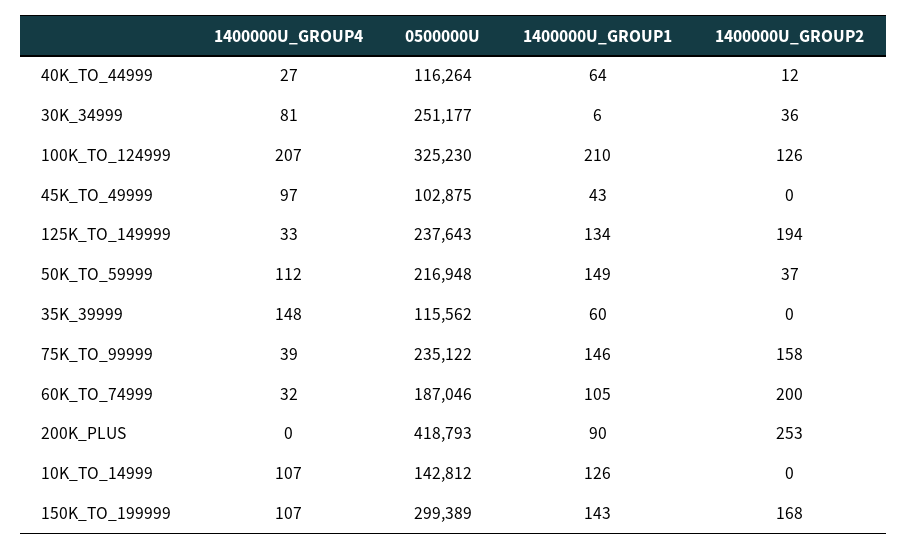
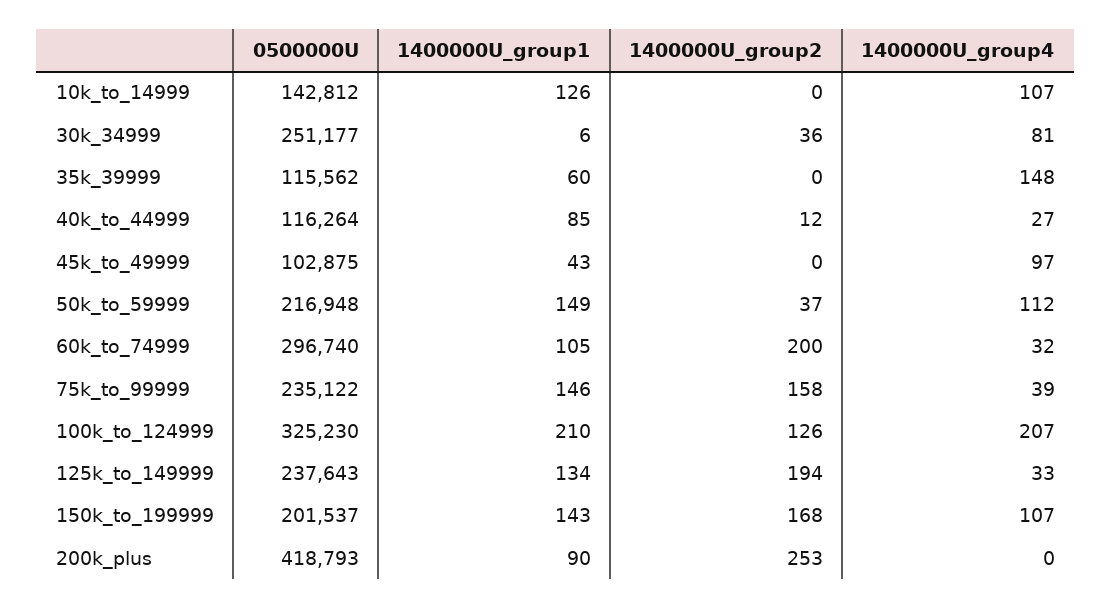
  {
    "1400000U_GROUP4": {
      "40K_TO_44999": 27,
      "30K_34999": 81,
      "100K_TO_124999": 207,
      "45K_TO_49999": 97,
      "125K_TO_149999": 33,
      "50K_TO_59999": 112,
      "35K_39999": 148,
      "75K_TO_99999": 39,
      "60K_TO_74999": 32,
      "200K_PLUS": 0,
      "10K_TO_14999": 107,
      "150K_TO_199999": 107
    },
    "0500000U": {
      "40K_TO_44999": 116264,
      "30K_34999": 251177,
      "100K_TO_124999": 325230,
      "45K_TO_49999": 102875,
      "125K_TO_149999": 237643,
      "50K_TO_59999": 216948,
      "35K_39999": 115562,
      "75K_TO_99999": 235122,
-     "60K_TO_74999": 187046,
+     "60K_TO_74999": 296740,
      "200K_PLUS": 418793,
      "10K_TO_14999": 142812,
-     "150K_TO_199999": 299389
+     "150K_TO_199999": 201537
    },
    "1400000U_GROUP1": {
-     "40K_TO_44999": 64,
+     "40K_TO_44999": 85,
      "30K_34999": 6,
      "100K_TO_124999": 210,
      "45K_TO_49999": 43,
      "125K_TO_149999": 134,
      "50K_TO_59999": 149,
      "35K_39999": 60,
      "75K_TO_99999": 146,
      "60K_TO_74999": 105,
      "200K_PLUS": 90,
      "10K_TO_14999": 126,
      "150K_TO_199999": 143
    },
    "1400000U_GROUP2": {
      "40K_TO_44999": 12,
      "30K_34999": 36,
      "100K_TO_124999": 126,
      "45K_TO_49999": 0,
      "125K_TO_149999": 194,
      "50K_TO_59999": 37,
      "35K_39999": 0,
      "75K_TO_99999": 158,
      "60K_TO_74999": 200,
      "200K_PLUS": 253,
      "10K_TO_14999": 0,
      "150K_TO_199999": 168
    }
  }

